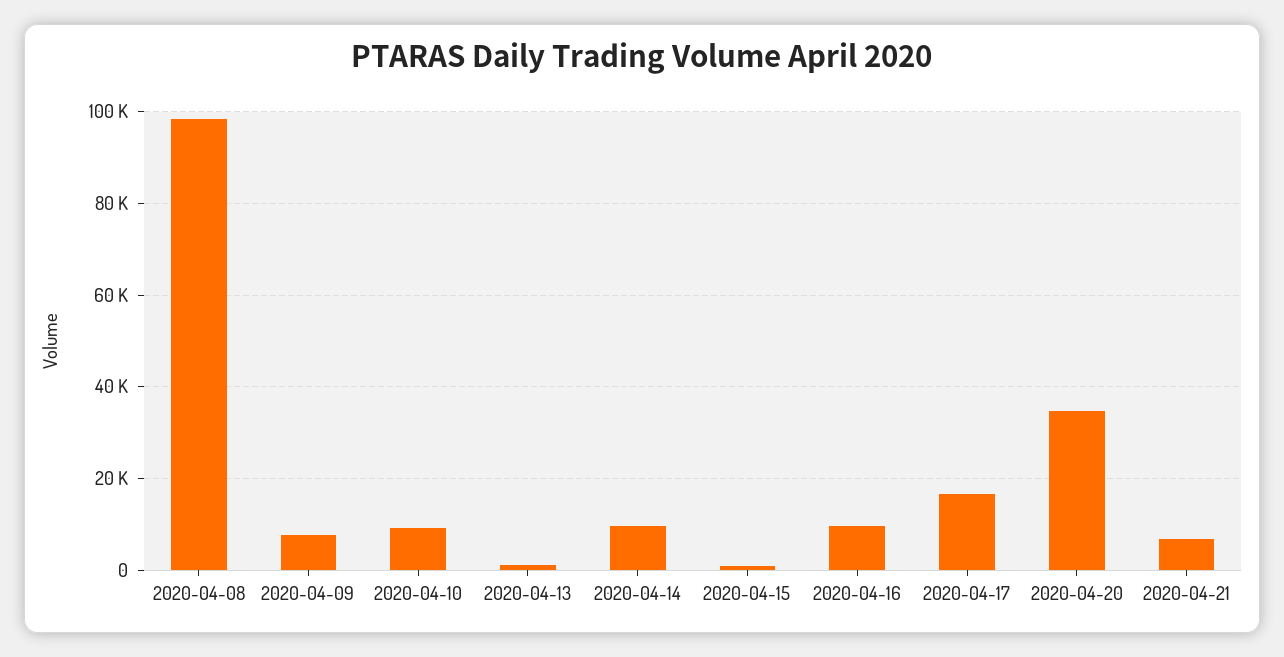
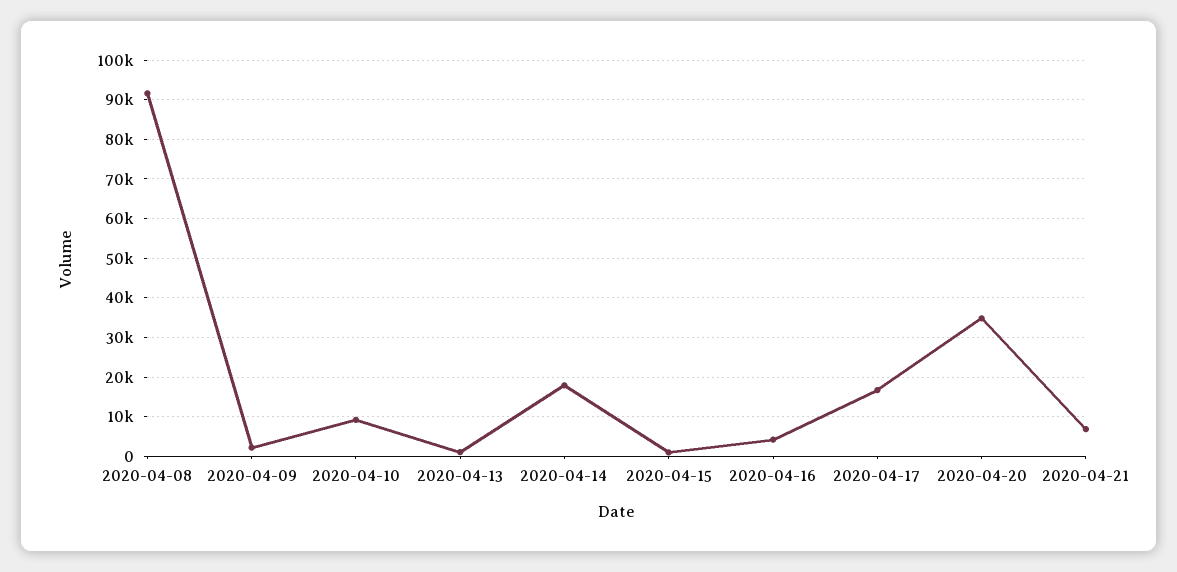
  {
-   "2020-04-08": 98000,
+   "2020-04-08": 92000,
-   "2020-04-09": 8000,
+   "2020-04-09": 2000,
    "2020-04-10": 10000,
    "2020-04-13": 2000,
-   "2020-04-14": 10000,
+   "2020-04-14": 18000,
    "2020-04-15": 2000,
-   "2020-04-16": 10000,
+   "2020-04-16": 4000,
    "2020-04-17": 16000,
    "2020-04-20": 34000,
    "2020-04-21": 6000
  }

